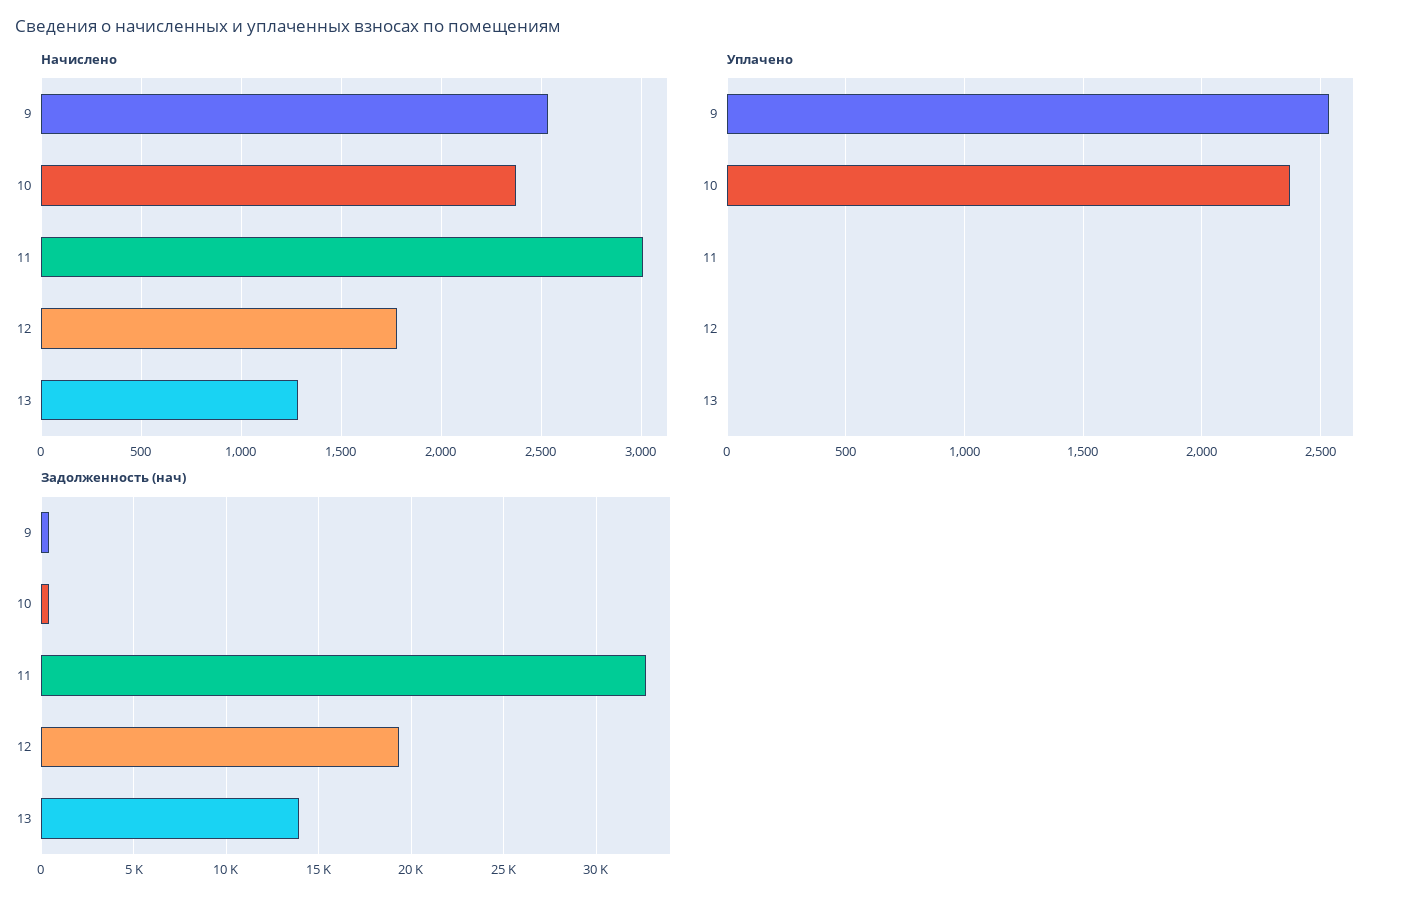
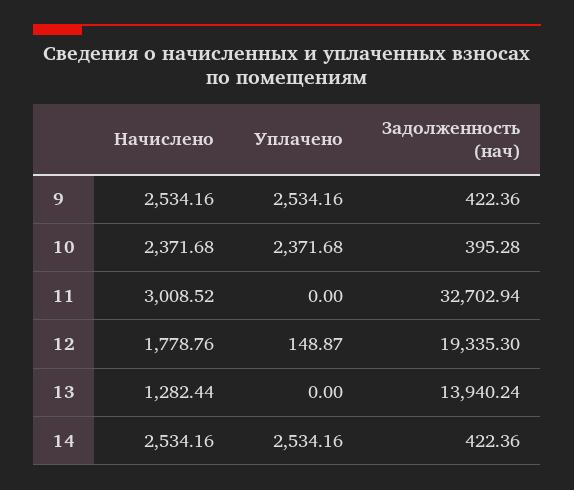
  {
    "Начислено": {
      "9": 2534.16,
      "10": 2371.68,
      "11": 3008.52,
      "12": 1778.76,
-     "13": 1282.44
+     "13": 1282.44,
+     "14": 2534.16
    },
    "Уплачено": {
      "9": 2534.16,
      "10": 2371.68,
      "11": 0,
-     "12": 0,
+     "12": 148.87,
-     "13": 0
+     "13": 0,
+     "14": 2534.16
    },
    "Задолженность (нач)": {
      "9": 422.36,
      "10": 395.28,
      "11": 32702.94,
      "12": 19335.3,
-     "13": 13940.24
+     "13": 13940.24,
+     "14": 422.36
    }
  }

